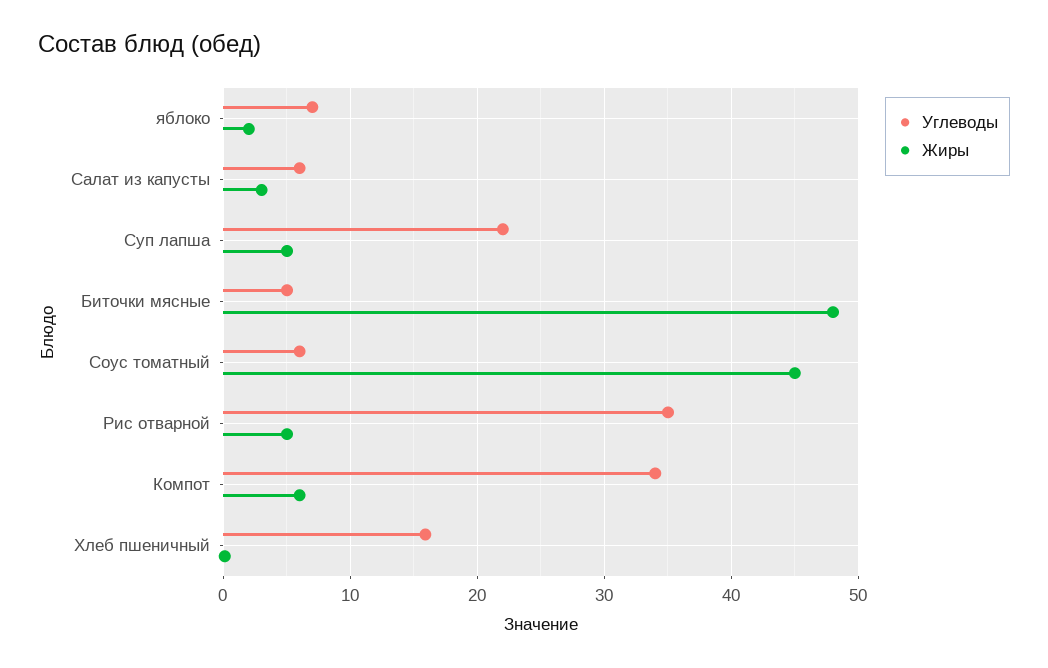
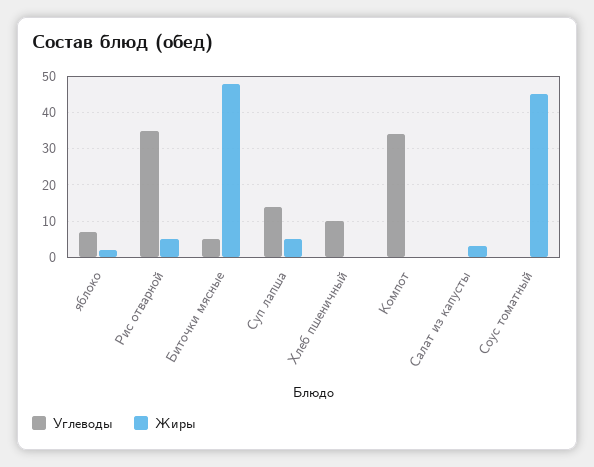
  {
    "Углеводы": {
      "яблоко": 7,
-     "Салат из капусты": 6,
+     "Салат из капусты": 0,
-     "Суп лапша": 22,
+     "Суп лапша": 14,
      "Биточки мясные": 5,
-     "Соус томатный": 6,
+     "Соус томатный": 0,
      "Рис отварной": 35,
      "Компот": 34,
-     "Хлеб пшеничный": 16
+     "Хлеб пшеничный": 10
    },
    "Жиры": {
      "яблоко": 2,
      "Салат из капусты": 3,
      "Суп лапша": 5,
      "Биточки мясные": 48,
      "Соус томатный": 45,
      "Рис отварной": 5,
-     "Компот": 6,
+     "Компот": 0,
      "Хлеб пшеничный": 0
    }
  }

